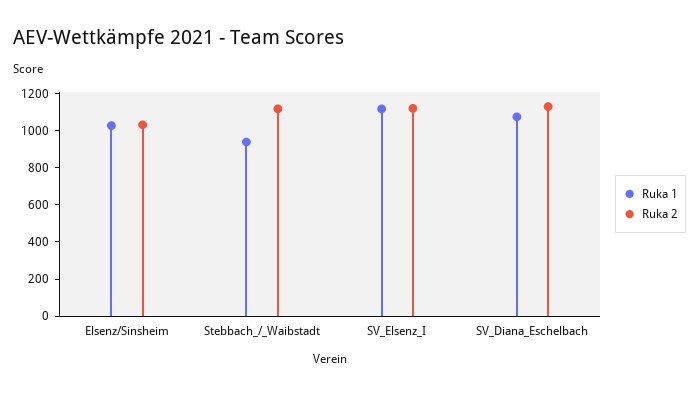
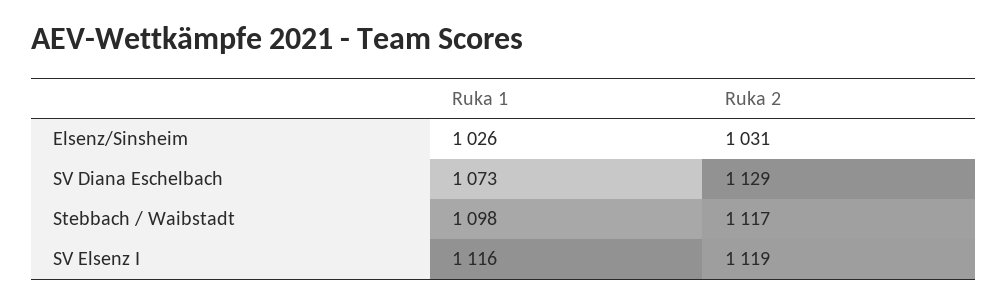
  {
    "Ruka 1": {
      "Elsenz/Sinsheim": 1026,
-     "Stebbach_/_Waibstadt": 950,
+     "Stebbach_/_Waibstadt": 1098,
      "SV_Elsenz_I": 1116,
      "SV_Diana_Eschelbach": 1073
    },
    "Ruka 2": {
      "Elsenz/Sinsheim": 1031,
      "Stebbach_/_Waibstadt": 1117,
      "SV_Elsenz_I": 1119,
      "SV_Diana_Eschelbach": 1129
    }
  }

